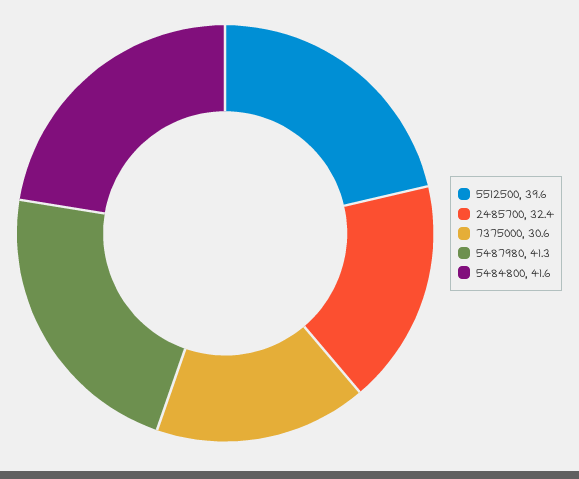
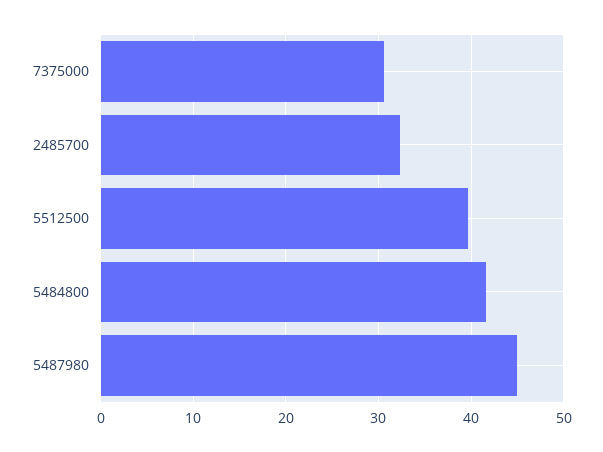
  {
    "5512500": 39.6,
    "2485700": 32.4,
    "7375000": 30.6,
-   "5487980": 41.3,
+   "5487980": 45,
    "5484800": 41.6
  }

